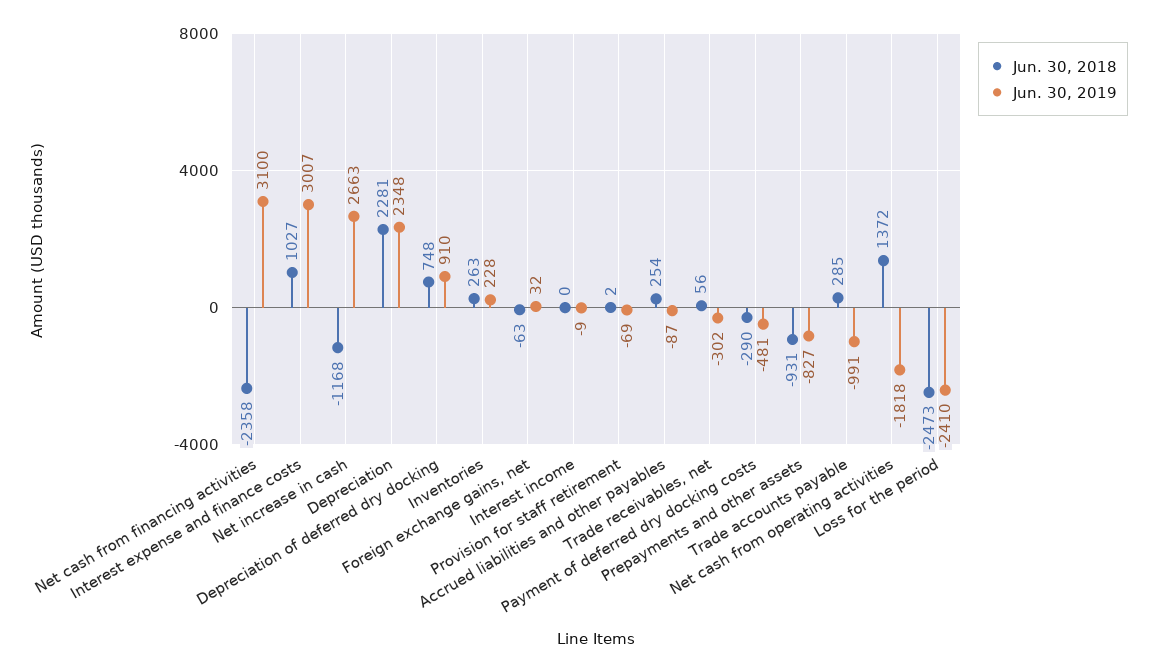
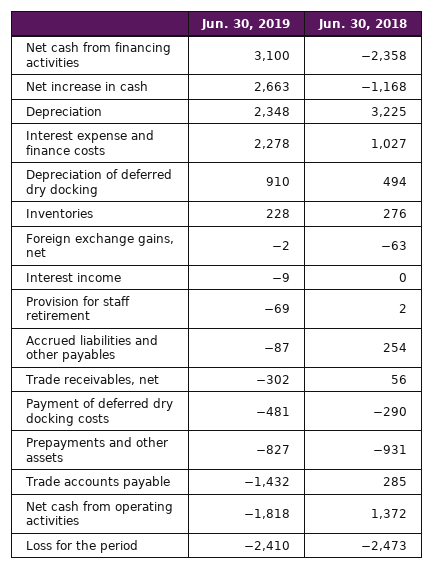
  {
    "Jun. 30, 2018": {
      "Net cash from financing activities": -2358,
      "Interest expense and finance costs": 1027,
      "Net increase in cash": -1168,
-     "Depreciation": 2281,
+     "Depreciation": 3225,
-     "Depreciation of deferred dry docking": 748,
+     "Depreciation of deferred dry docking": 494,
-     "Inventories": 263,
+     "Inventories": 276,
      "Foreign exchange gains, net": -63,
      "Interest income": 0,
      "Provision for staff retirement": 2,
      "Accrued liabilities and other payables": 254,
      "Trade receivables, net": 56,
      "Payment of deferred dry docking costs": -290,
      "Prepayments and other assets": -931,
      "Trade accounts payable": 285,
      "Net cash from operating activities": 1372,
      "Loss for the period": -2473
    },
    "Jun. 30, 2019": {
      "Net cash from financing activities": 3100,
-     "Interest expense and finance costs": 3007,
+     "Interest expense and finance costs": 2278,
      "Net increase in cash": 2663,
      "Depreciation": 2348,
      "Depreciation of deferred dry docking": 910,
      "Inventories": 228,
-     "Foreign exchange gains, net": 32,
+     "Foreign exchange gains, net": -2,
      "Interest income": -9,
      "Provision for staff retirement": -69,
      "Accrued liabilities and other payables": -87,
      "Trade receivables, net": -302,
      "Payment of deferred dry docking costs": -481,
      "Prepayments and other assets": -827,
-     "Trade accounts payable": -991,
+     "Trade accounts payable": -1432,
      "Net cash from operating activities": -1818,
      "Loss for the period": -2410
    }
  }

